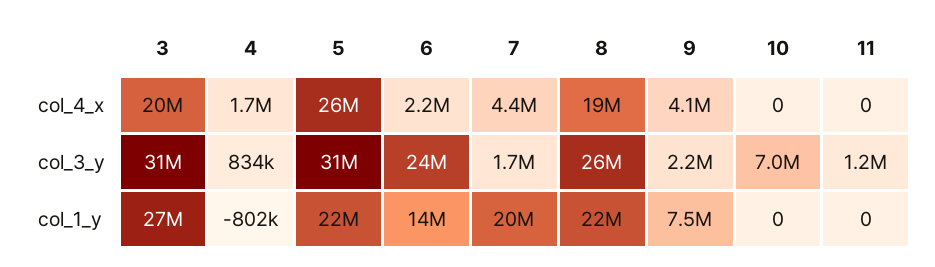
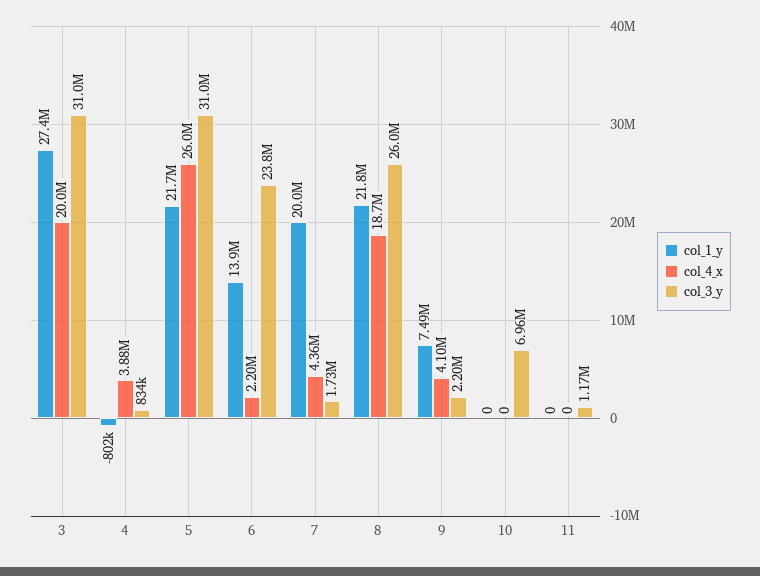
  {
    "col_4_x": {
      "3": 20000000,
-     "4": 1700000,
+     "4": 3880000,
      "5": 26000000,
      "6": 2200000,
      "7": 4360000,
      "8": 18700000,
      "9": 4100000,
      "10": 0,
      "11": 0
    },
    "col_3_y": {
      "3": 31000000,
      "4": 834000,
      "5": 31000000,
      "6": 23800000,
      "7": 1730000,
      "8": 26000000,
      "9": 2200000,
      "10": 6960000,
      "11": 1170000
    },
    "col_1_y": {
      "3": 27400000,
      "4": -802000,
      "5": 21700000,
      "6": 13900000,
      "7": 20000000,
      "8": 21800000,
      "9": 7490000,
      "10": 0,
      "11": 0
    }
  }

